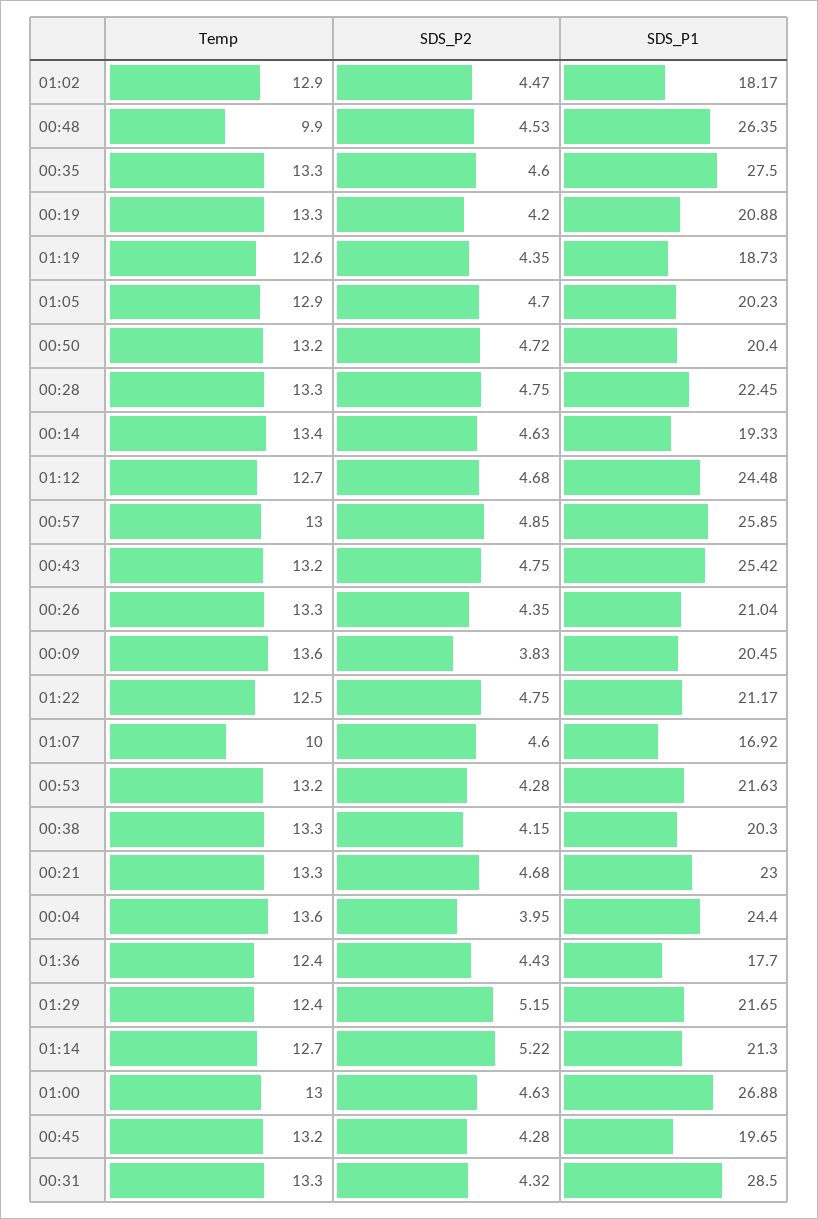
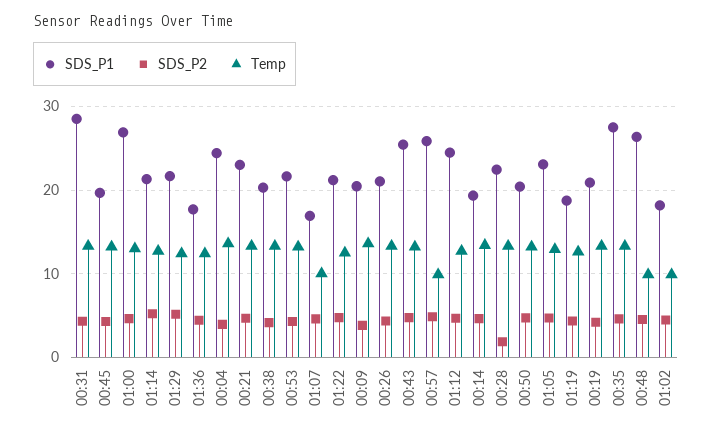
  {
    "Temp": {
-     "01:02": 12.9,
+     "01:02": 10,
      "00:48": 9.9,
      "00:35": 13.3,
      "00:19": 13.3,
      "01:19": 12.6,
      "01:05": 12.9,
      "00:50": 13.2,
      "00:28": 13.3,
      "00:14": 13.4,
      "01:12": 12.7,
-     "00:57": 13,
+     "00:57": 10,
      "00:43": 13.2,
      "00:26": 13.3,
      "00:09": 13.6,
      "01:22": 12.5,
      "01:07": 10,
      "00:53": 13.2,
      "00:38": 13.3,
      "00:21": 13.3,
      "00:04": 13.6,
      "01:36": 12.4,
      "01:29": 12.4,
      "01:14": 12.7,
      "01:00": 13,
      "00:45": 13.2,
      "00:31": 13.3
    },
    "SDS_P2": {
      "01:02": 4.47,
      "00:48": 4.53,
      "00:35": 4.6,
      "00:19": 4.2,
      "01:19": 4.35,
      "01:05": 4.7,
      "00:50": 4.72,
-     "00:28": 4.75,
+     "00:28": 2,
      "00:14": 4.63,
      "01:12": 4.68,
      "00:57": 4.85,
      "00:43": 4.75,
      "00:26": 4.35,
      "00:09": 3.83,
      "01:22": 4.75,
      "01:07": 4.6,
      "00:53": 4.28,
      "00:38": 4.15,
      "00:21": 4.68,
      "00:04": 3.95,
      "01:36": 4.43,
      "01:29": 5.15,
      "01:14": 5.22,
      "01:00": 4.63,
      "00:45": 4.28,
      "00:31": 4.32
    },
    "SDS_P1": {
      "01:02": 18.17,
      "00:48": 26.35,
      "00:35": 27.5,
      "00:19": 20.88,
      "01:19": 18.73,
-     "01:05": 20.23,
+     "01:05": 23,
      "00:50": 20.4,
      "00:28": 22.45,
      "00:14": 19.33,
      "01:12": 24.48,
      "00:57": 25.85,
      "00:43": 25.42,
      "00:26": 21.04,
      "00:09": 20.45,
      "01:22": 21.17,
      "01:07": 16.92,
      "00:53": 21.63,
      "00:38": 20.3,
      "00:21": 23,
      "00:04": 24.4,
      "01:36": 17.7,
      "01:29": 21.65,
      "01:14": 21.3,
      "01:00": 26.88,
      "00:45": 19.65,
      "00:31": 28.5
    }
  }

